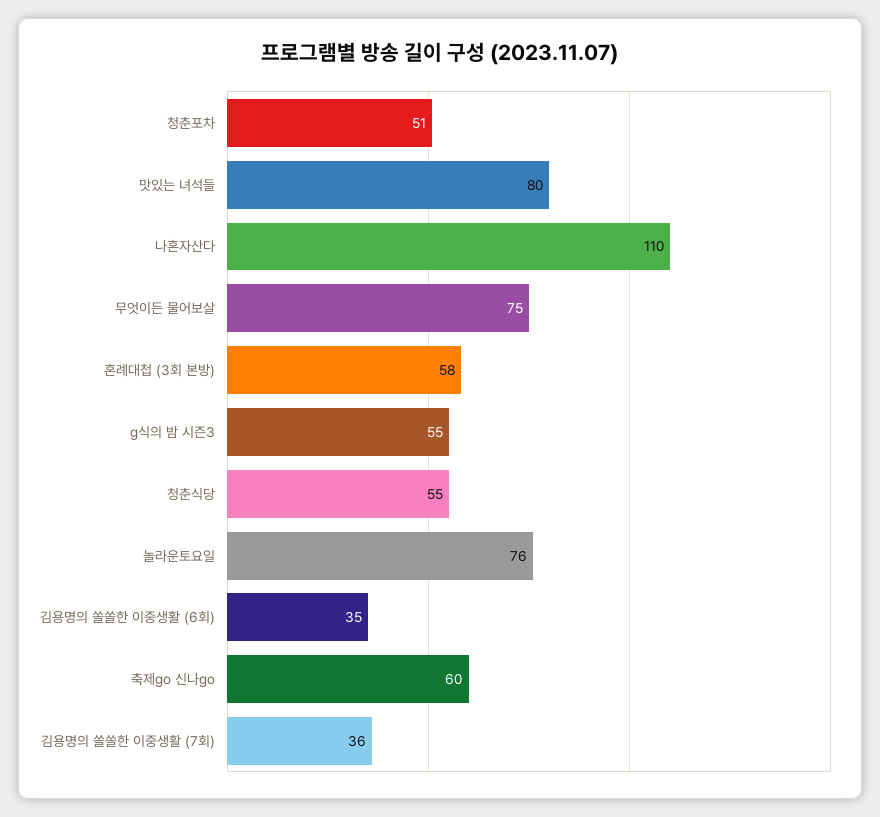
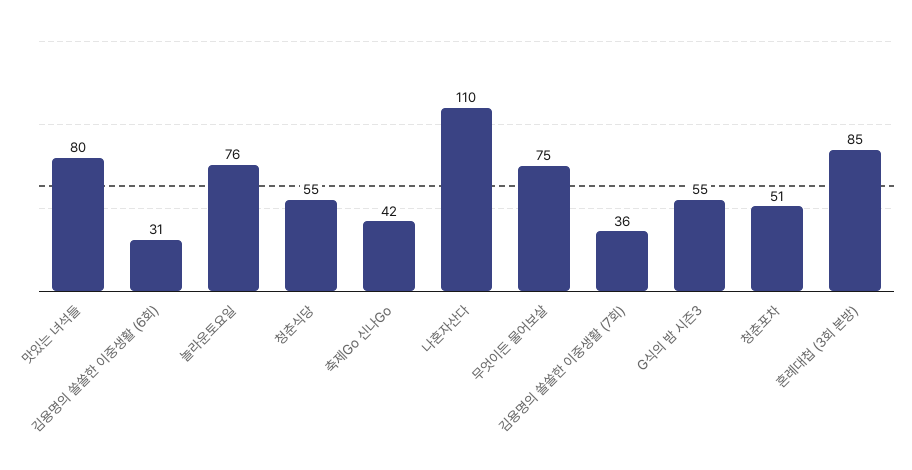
  {
    "청춘포차": 51,
    "맛있는 녀석들": 80,
    "나혼자산다": 110,
    "무엇이든 물어보살": 75,
-   "혼례대첩 (3회 본방)": 58,
+   "혼례대첩 (3회 본방)": 85,
    "g식의 밤 시즌3": 55,
    "청춘식당": 55,
    "놀라운토요일": 76,
-   "김용명의 쏠쏠한 이중생활 (6회)": 35,
+   "김용명의 쏠쏠한 이중생활 (6회)": 31,
-   "축제go 신나go": 60,
+   "축제go 신나go": 42,
    "김용명의 쏠쏠한 이중생활 (7회)": 36
  }

